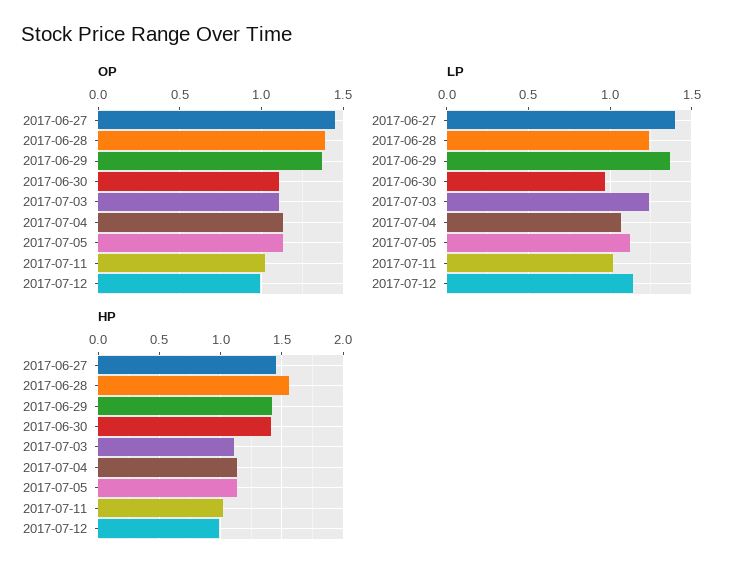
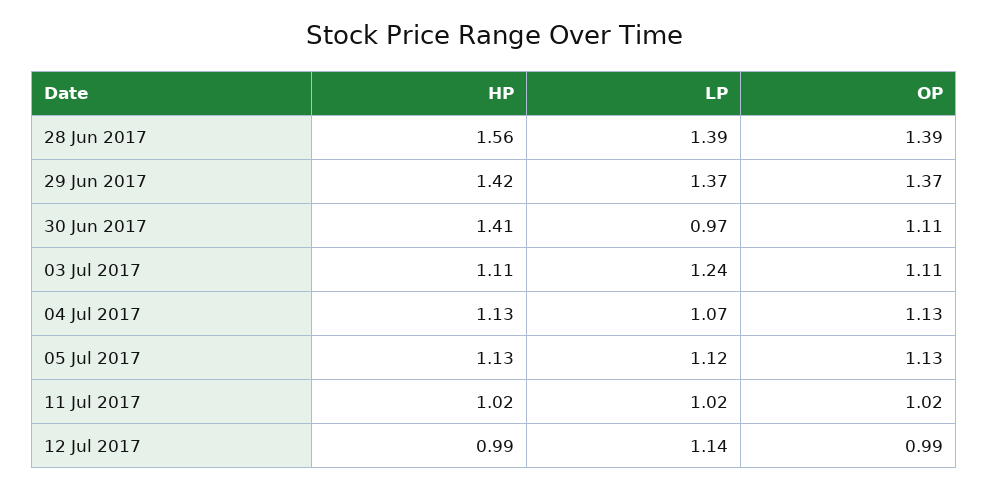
  {
    "OP": {
-     "2017-06-27": 1.45,
      "2017-06-28": 1.39,
      "2017-06-29": 1.37,
      "2017-06-30": 1.11,
      "2017-07-03": 1.11,
      "2017-07-04": 1.13,
      "2017-07-05": 1.13,
      "2017-07-11": 1.02,
      "2017-07-12": 0.99
    },
    "LP": {
-     "2017-06-27": 1.4,
-     "2017-06-28": 1.25,
+     "2017-06-28": 1.39,
      "2017-06-29": 1.37,
      "2017-06-30": 0.97,
      "2017-07-03": 1.24,
      "2017-07-04": 1.07,
      "2017-07-05": 1.12,
      "2017-07-11": 1.02,
      "2017-07-12": 1.14
    },
    "HP": {
-     "2017-06-27": 1.45,
      "2017-06-28": 1.56,
      "2017-06-29": 1.42,
      "2017-06-30": 1.41,
      "2017-07-03": 1.11,
      "2017-07-04": 1.13,
      "2017-07-05": 1.13,
      "2017-07-11": 1.02,
      "2017-07-12": 0.99
    }
  }

